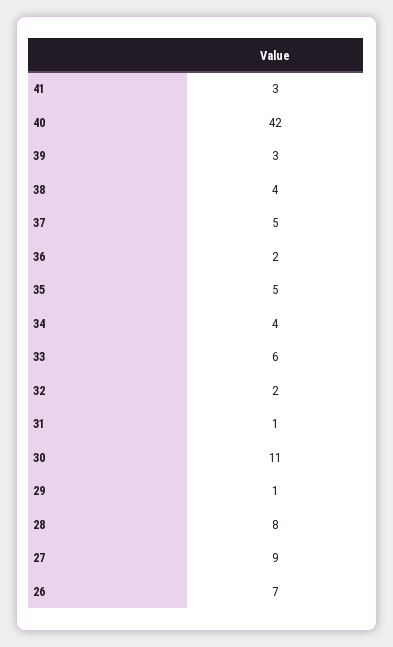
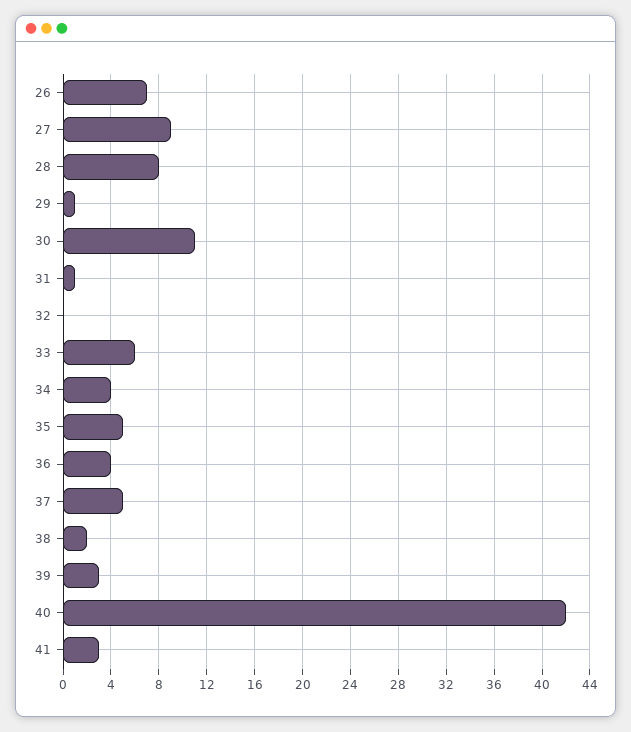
  {
    "41": 3,
    "40": 42,
    "39": 3,
-   "38": 4,
+   "38": 2,
    "37": 5,
-   "36": 2,
+   "36": 4,
    "35": 5,
    "34": 4,
    "33": 6,
-   "32": 2,
+   "32": 0,
    "31": 1,
    "30": 11,
    "29": 1,
    "28": 8,
    "27": 9,
    "26": 7
  }

